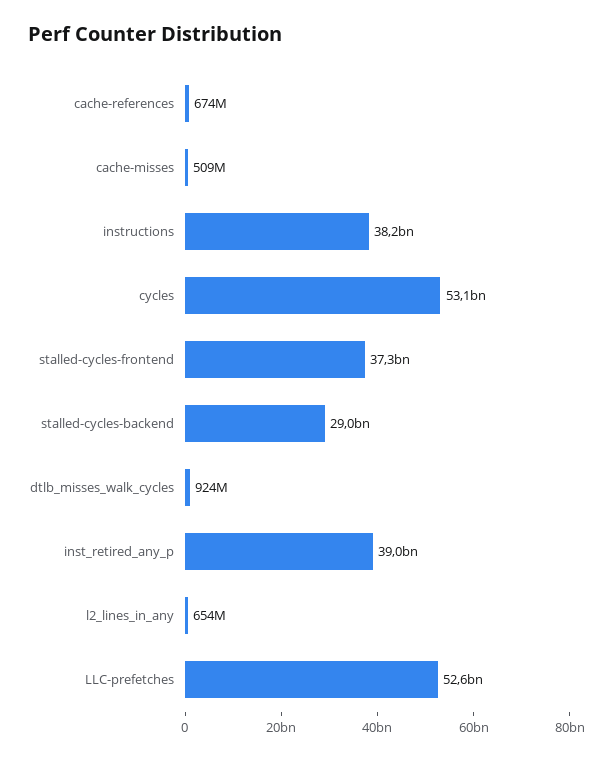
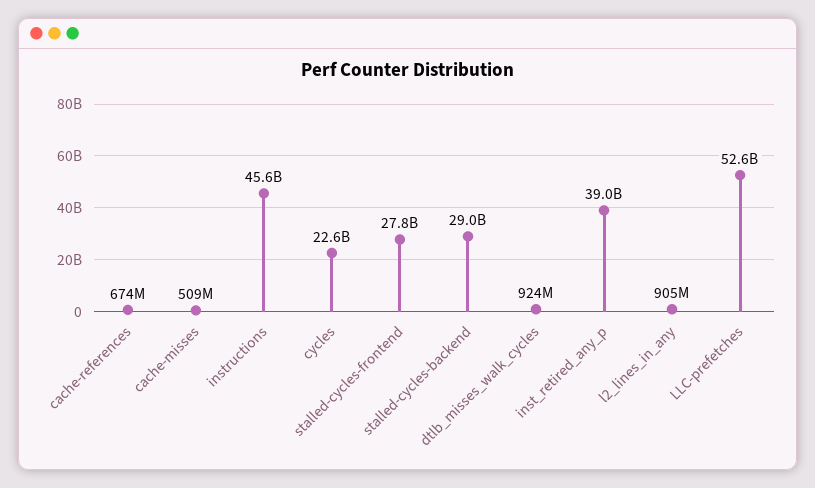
  {
    "cache-references": 674000000,
    "cache-misses": 509000000,
-   "instructions": 38200000000,
+   "instructions": 45600000000,
-   "cycles": 53100000000,
+   "cycles": 22600000000,
-   "stalled-cycles-frontend": 37300000000,
+   "stalled-cycles-frontend": 27800000000,
    "stalled-cycles-backend": 29000000000,
    "dtlb_misses_walk_cycles": 924000000,
    "inst_retired_any_p": 39000000000,
-   "l2_lines_in_any": 654000000,
+   "l2_lines_in_any": 905000000,
    "LLC-prefetches": 52600000000
  }

